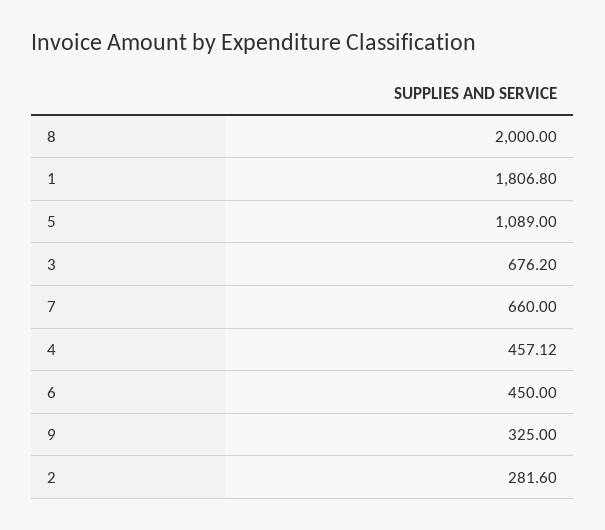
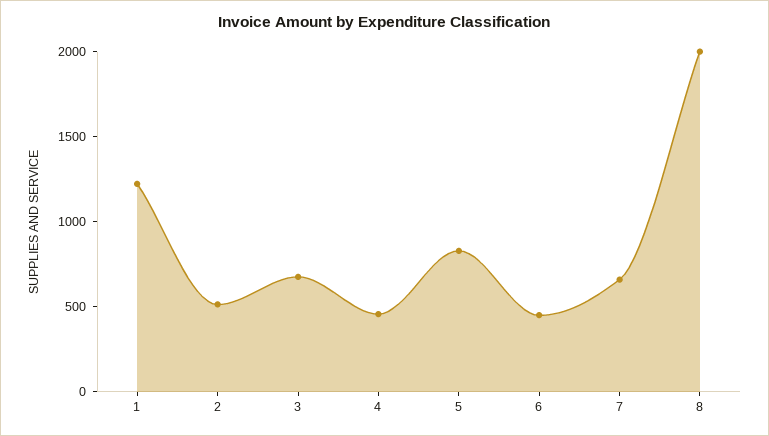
  {
    "8": 2000,
-   "1": 1806.8,
+   "1": 1200,
-   "5": 1089,
+   "5": 800,
    "3": 676.2,
    "7": 660,
    "4": 457.12,
    "6": 450,
-   "9": 325,
-   "2": 281.6
+   "2": 500
  }

